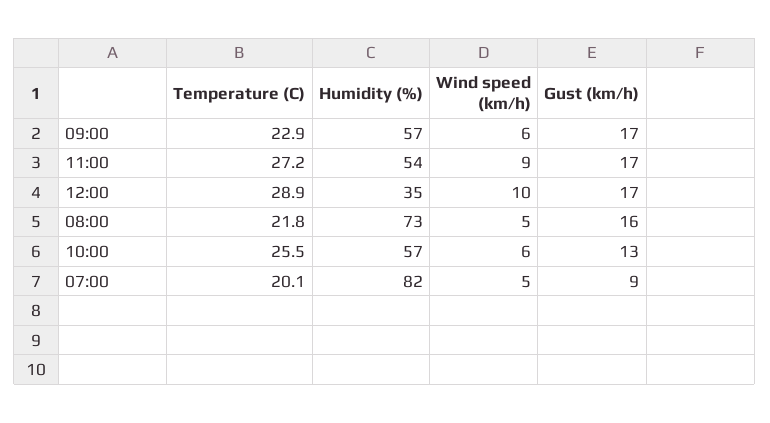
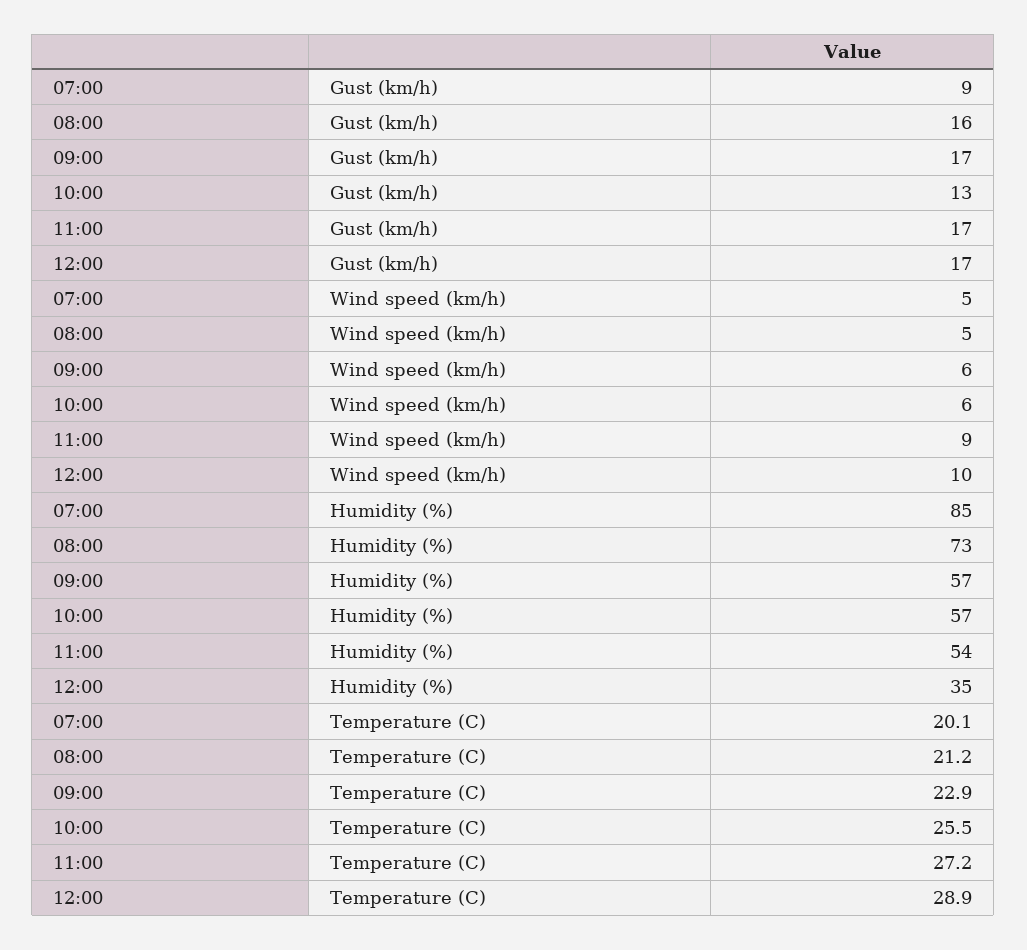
  {
    "Temperature (C)": {
      "09:00": 22.9,
      "11:00": 27.2,
      "12:00": 28.9,
-     "08:00": 21.8,
+     "08:00": 21.2,
      "10:00": 25.5,
      "07:00": 20.1
    },
    "Humidity (%)": {
      "09:00": 57,
      "11:00": 54,
      "12:00": 35,
      "08:00": 73,
      "10:00": 57,
-     "07:00": 82
+     "07:00": 85
    },
    "Wind speed (km/h)": {
      "09:00": 6,
      "11:00": 9,
      "12:00": 10,
      "08:00": 5,
      "10:00": 6,
      "07:00": 5
    },
    "Gust (km/h)": {
      "09:00": 17,
      "11:00": 17,
      "12:00": 17,
      "08:00": 16,
      "10:00": 13,
      "07:00": 9
    }
  }

